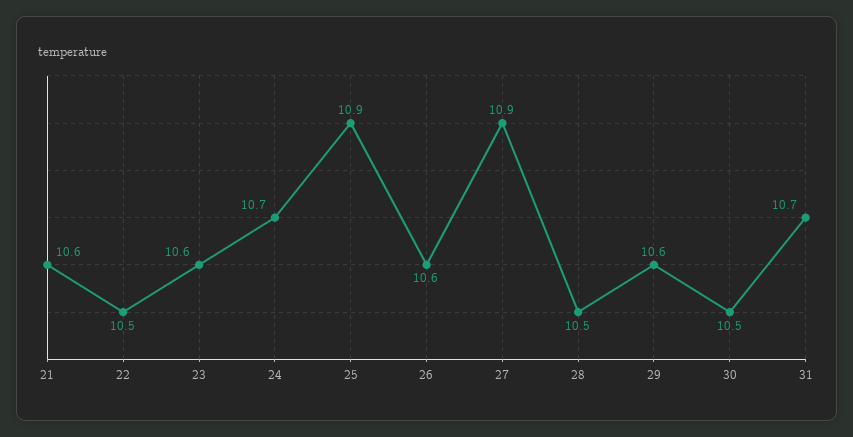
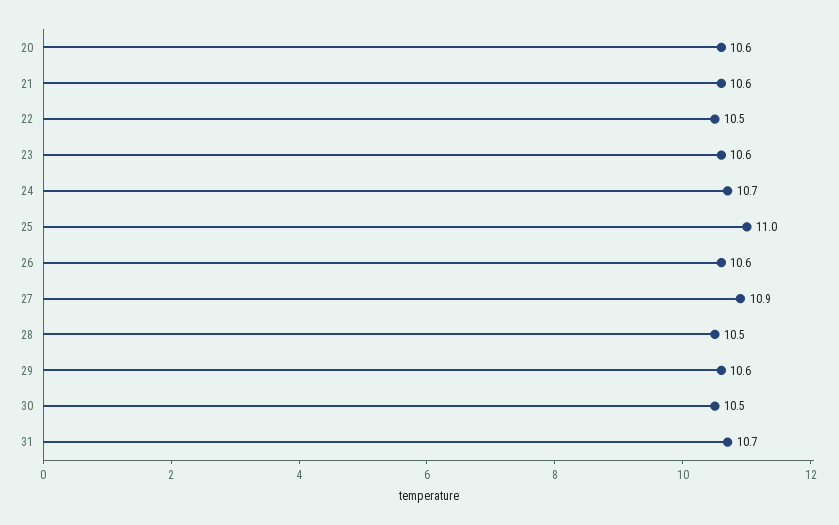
  {
    "21": 10.6,
    "22": 10.5,
    "23": 10.6,
    "24": 10.7,
-   "25": 10.9,
+   "25": 11,
    "26": 10.6,
    "27": 10.9,
    "28": 10.5,
    "29": 10.6,
    "30": 10.5,
-   "31": 10.7
+   "31": 10.7,
+   "20": 10.6
  }

